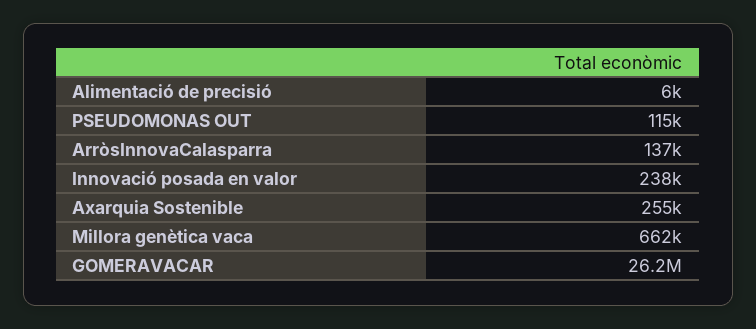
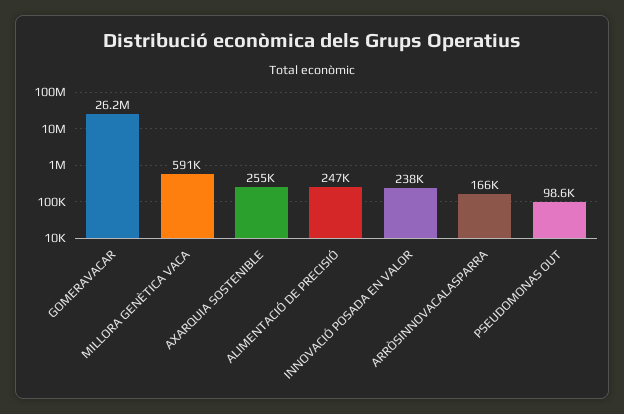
  {
-   "Alimentació de precisió": 6000,
+   "Alimentació de precisió": 247000,
-   "PSEUDOMONAS OUT": 115000,
+   "PSEUDOMONAS OUT": 98600,
-   "ArròsInnovaCalasparra": 137000,
+   "ArròsInnovaCalasparra": 166000,
    "Innovació posada en valor": 238000,
    "Axarquia Sostenible": 255000,
-   "Millora genètica vaca": 662000,
+   "Millora genètica vaca": 591000,
    "GOMERAVACAR": 26200000
  }

